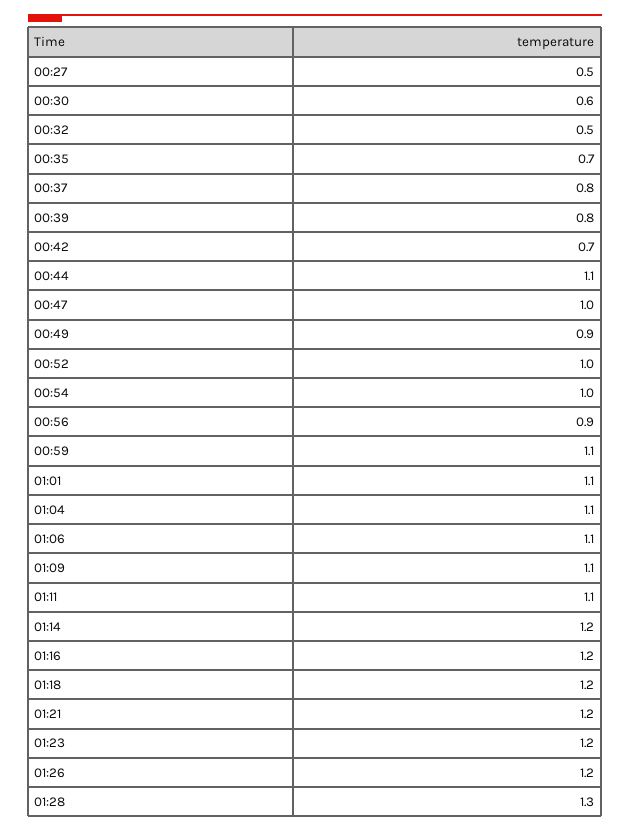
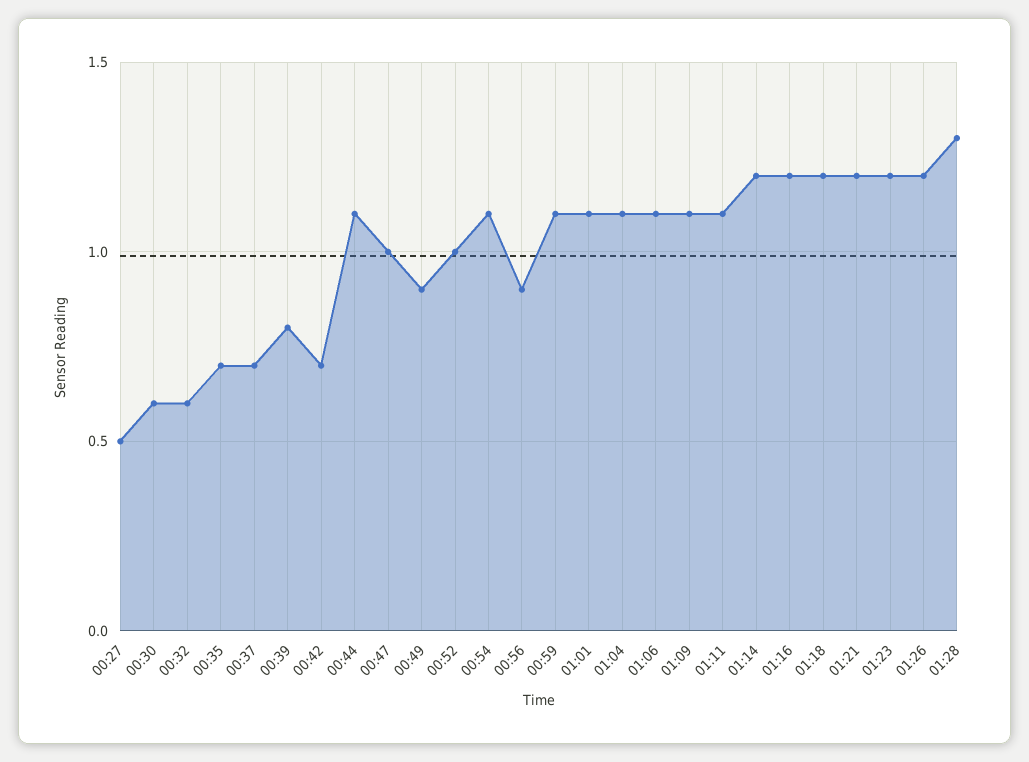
  {
    "00:27": 0.5,
    "00:30": 0.6,
-   "00:32": 0.5,
+   "00:32": 0.6,
    "00:35": 0.7,
-   "00:37": 0.8,
+   "00:37": 0.7,
    "00:39": 0.8,
    "00:42": 0.7,
    "00:44": 1.1,
    "00:47": 1,
    "00:49": 0.9,
    "00:52": 1,
-   "00:54": 1,
+   "00:54": 1.1,
    "00:56": 0.9,
    "00:59": 1.1,
    "01:01": 1.1,
    "01:04": 1.1,
    "01:06": 1.1,
    "01:09": 1.1,
    "01:11": 1.1,
    "01:14": 1.2,
    "01:16": 1.2,
    "01:18": 1.2,
    "01:21": 1.2,
    "01:23": 1.2,
    "01:26": 1.2,
    "01:28": 1.3
  }

